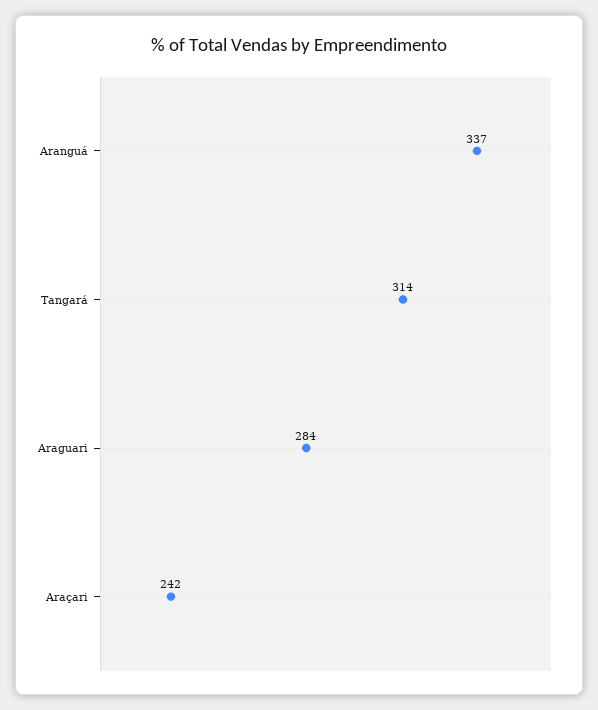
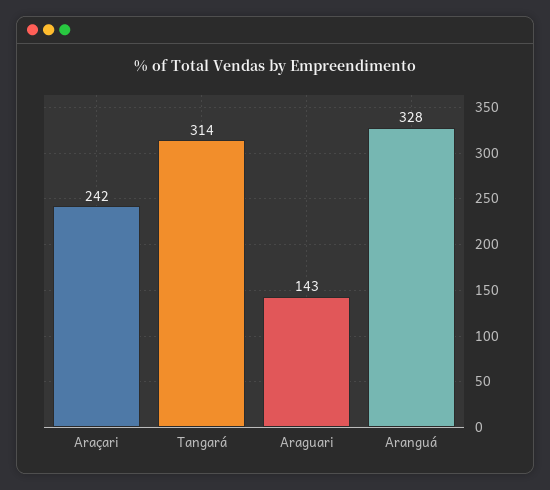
  {
-   "Aranguá": 337,
+   "Aranguá": 328,
    "Tangará": 314,
-   "Araguari": 284,
+   "Araguari": 143,
    "Araçari": 242
  }

